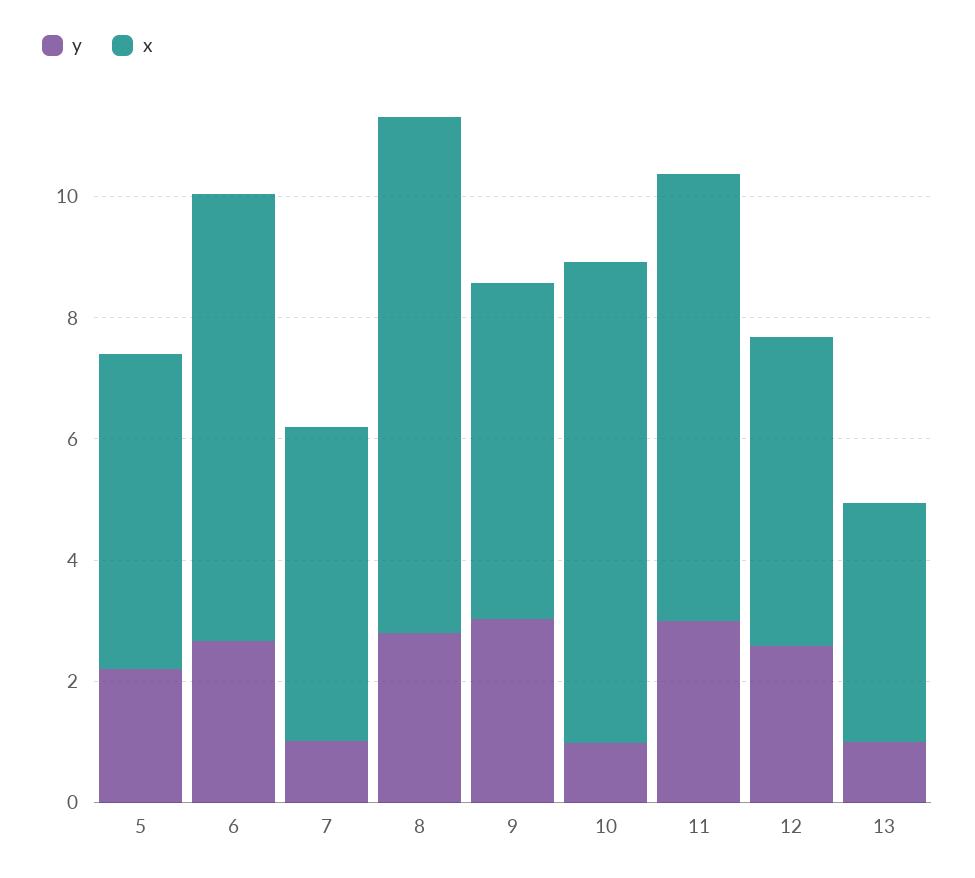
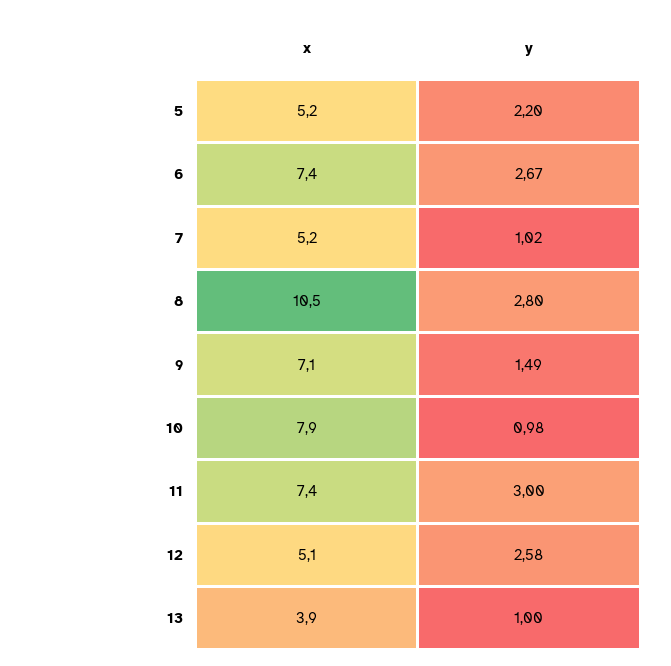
  {
    "y": {
      "5": 2.2,
      "6": 2.67,
      "7": 1.02,
      "8": 2.8,
-     "9": 3,
+     "9": 1.49,
      "10": 0.98,
      "11": 3,
      "12": 2.58,
      "13": 1
    },
    "x": {
      "5": 5.2,
      "6": 7.4,
      "7": 5.2,
-     "8": 8.5,
+     "8": 10.5,
-     "9": 5.5,
+     "9": 7.1,
      "10": 7.9,
      "11": 7.4,
      "12": 5.1,
      "13": 3.9
    }
  }

